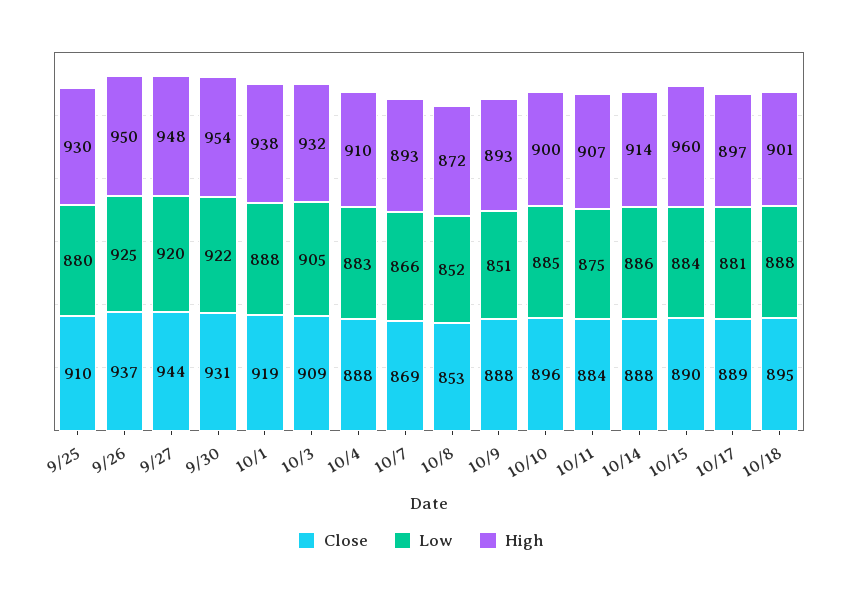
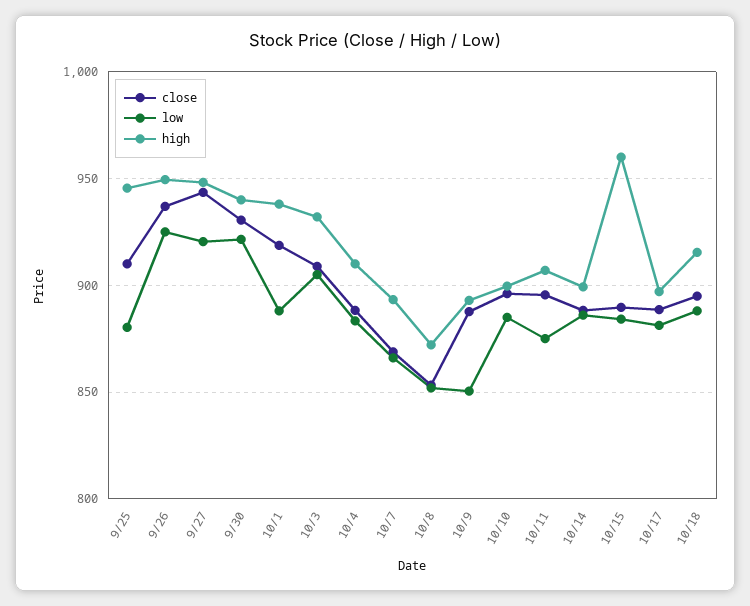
  {
    "Close": {
      "9/25": 910,
      "9/26": 937,
      "9/27": 944,
      "9/30": 931,
      "10/1": 919,
      "10/3": 909,
      "10/4": 888,
      "10/7": 869,
      "10/8": 853,
      "10/9": 888,
      "10/10": 896,
-     "10/11": 884,
+     "10/11": 895,
      "10/14": 888,
      "10/15": 890,
      "10/17": 889,
      "10/18": 895
    },
    "Low": {
      "9/25": 880,
      "9/26": 925,
      "9/27": 920,
      "9/30": 922,
      "10/1": 888,
      "10/3": 905,
      "10/4": 883,
      "10/7": 866,
      "10/8": 852,
      "10/9": 851,
      "10/10": 885,
      "10/11": 875,
      "10/14": 886,
      "10/15": 884,
      "10/17": 881,
      "10/18": 888
    },
    "High": {
-     "9/25": 930,
+     "9/25": 945,
      "9/26": 950,
      "9/27": 948,
-     "9/30": 954,
+     "9/30": 940,
      "10/1": 938,
      "10/3": 932,
      "10/4": 910,
      "10/7": 893,
      "10/8": 872,
      "10/9": 893,
      "10/10": 900,
      "10/11": 907,
-     "10/14": 914,
+     "10/14": 900,
      "10/15": 960,
      "10/17": 897,
-     "10/18": 901
+     "10/18": 915
    }
  }

